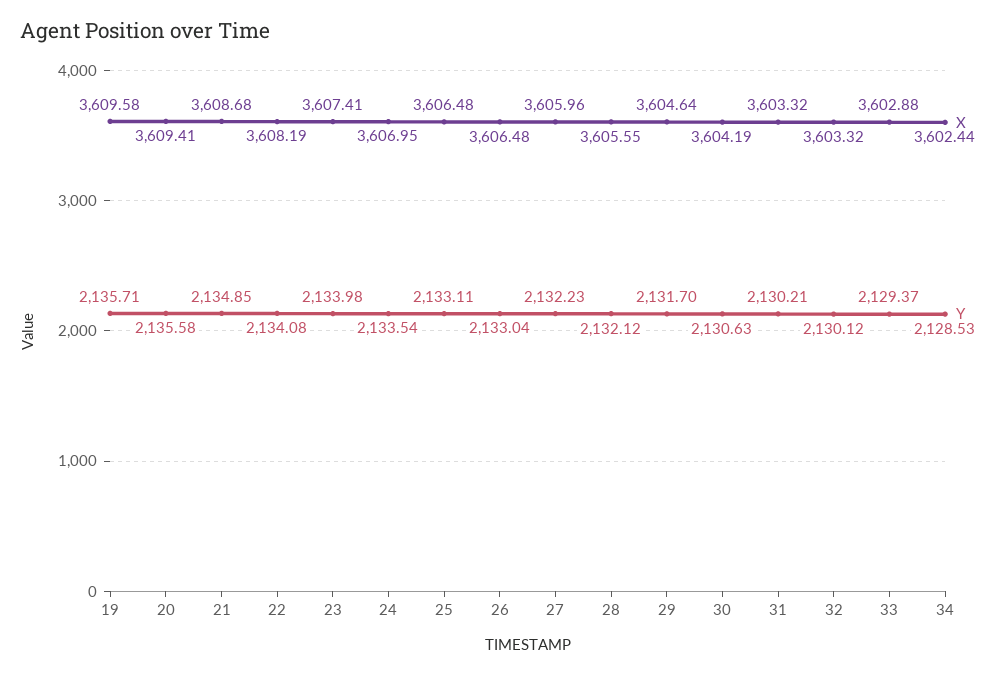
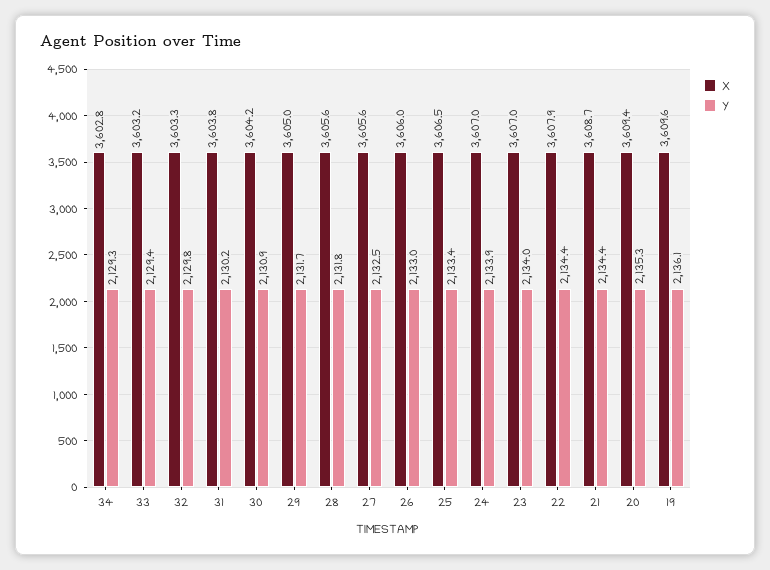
  {
    "X": {
      "19": 3609.58,
      "20": 3609.41,
      "21": 3608.68,
-     "22": 3608.19,
+     "22": 3607.9,
-     "23": 3607.41,
+     "23": 3607,
      "24": 3606.95,
      "25": 3606.48,
-     "26": 3606.48,
+     "26": 3606,
-     "27": 3605.96,
+     "27": 3605.6,
      "28": 3605.55,
-     "29": 3604.64,
+     "29": 3605,
      "30": 3604.19,
-     "31": 3603.32,
+     "31": 3603.8,
      "32": 3603.32,
-     "33": 3602.88,
+     "33": 3603.2,
-     "34": 3602.44
+     "34": 3602.8
    },
    "Y": {
-     "19": 2135.71,
+     "19": 2136.1,
-     "20": 2135.58,
+     "20": 2135.3,
-     "21": 2134.85,
+     "21": 2134.4,
-     "22": 2134.08,
+     "22": 2134.4,
      "23": 2133.98,
-     "24": 2133.54,
+     "24": 2133.9,
-     "25": 2133.11,
+     "25": 2133.4,
      "26": 2133.04,
-     "27": 2132.23,
+     "27": 2132.5,
-     "28": 2132.12,
+     "28": 2131.8,
      "29": 2131.7,
-     "30": 2130.63,
+     "30": 2130.9,
      "31": 2130.21,
-     "32": 2130.12,
+     "32": 2129.8,
      "33": 2129.37,
-     "34": 2128.53
+     "34": 2129.3
    }
  }

